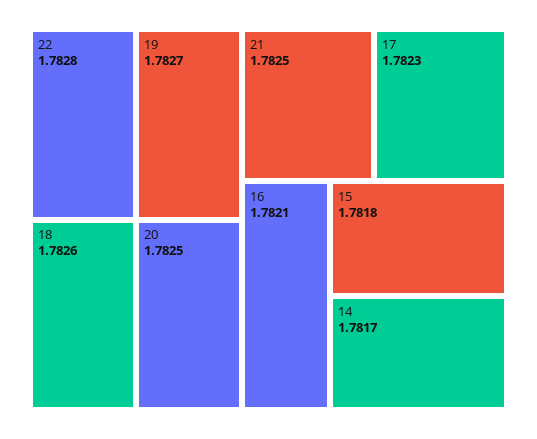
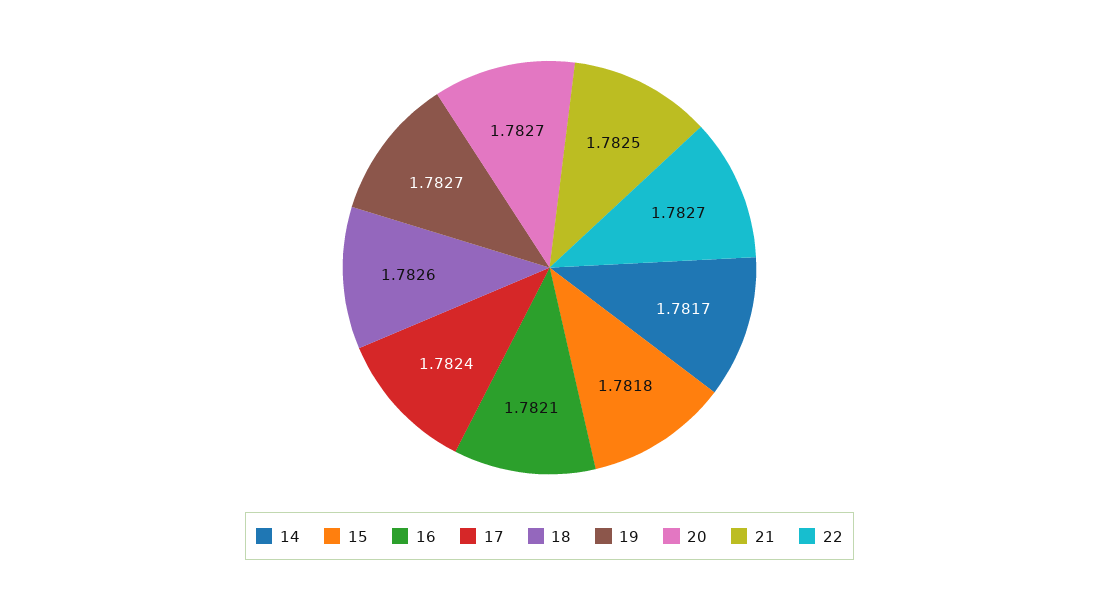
  {
-   "22": 1.7828,
+   "22": 1.7827,
    "19": 1.7827,
    "18": 1.7826,
-   "20": 1.7825,
+   "20": 1.7827,
    "21": 1.7825,
-   "17": 1.7823,
+   "17": 1.7824,
    "16": 1.7821,
    "15": 1.7818,
    "14": 1.7817
  }

